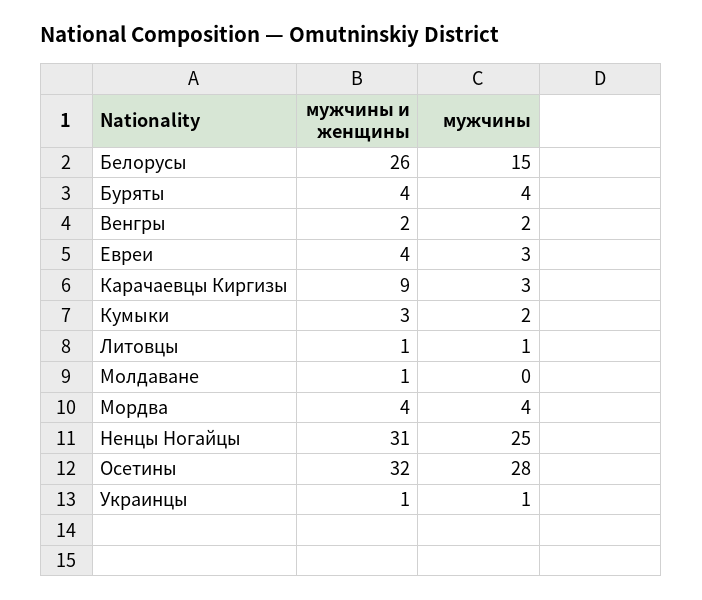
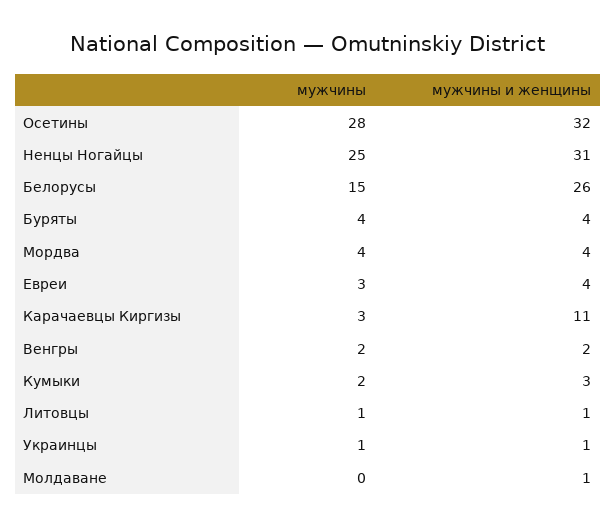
  {
    "мужчины и женщины": {
      "Белорусы": 26,
      "Буряты": 4,
      "Венгры": 2,
      "Евреи": 4,
-     "Карачаевцы Киргизы": 9,
+     "Карачаевцы Киргизы": 11,
      "Кумыки": 3,
      "Литовцы": 1,
      "Молдаване": 1,
      "Мордва": 4,
      "Ненцы Ногайцы": 31,
      "Осетины": 32,
      "Украинцы": 1
    },
    "мужчины": {
      "Белорусы": 15,
      "Буряты": 4,
      "Венгры": 2,
      "Евреи": 3,
      "Карачаевцы Киргизы": 3,
      "Кумыки": 2,
      "Литовцы": 1,
      "Молдаване": 0,
      "Мордва": 4,
      "Ненцы Ногайцы": 25,
      "Осетины": 28,
      "Украинцы": 1
    }
  }

